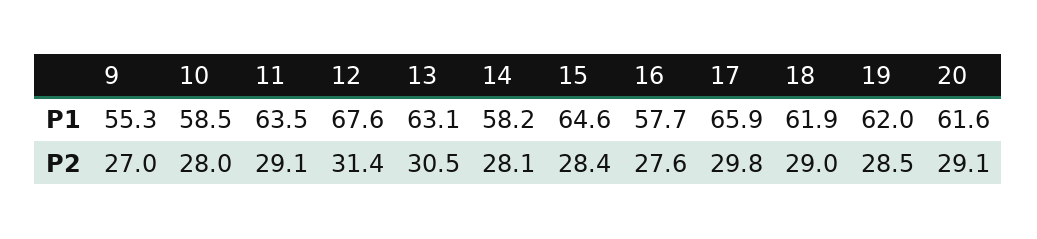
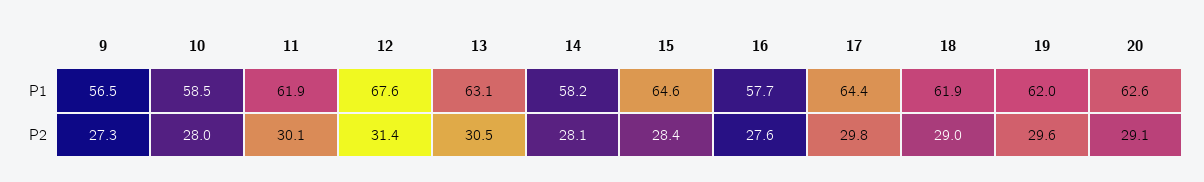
  {
    "9": {
-     "P1": 55.3,
+     "P1": 56.5,
-     "P2": 27
+     "P2": 27.3
    },
    "10": {
      "P1": 58.5,
      "P2": 28
    },
    "11": {
-     "P1": 63.5,
+     "P1": 61.9,
-     "P2": 29.1
+     "P2": 30.1
    },
    "12": {
      "P1": 67.6,
      "P2": 31.4
    },
    "13": {
      "P1": 63.1,
      "P2": 30.5
    },
    "14": {
      "P1": 58.2,
      "P2": 28.1
    },
    "15": {
      "P1": 64.6,
      "P2": 28.4
    },
    "16": {
      "P1": 57.7,
      "P2": 27.6
    },
    "17": {
-     "P1": 65.9,
+     "P1": 64.4,
      "P2": 29.8
    },
    "18": {
      "P1": 61.9,
      "P2": 29
    },
    "19": {
      "P1": 62,
-     "P2": 28.5
+     "P2": 29.6
    },
    "20": {
-     "P1": 61.6,
+     "P1": 62.6,
      "P2": 29.1
    }
  }

